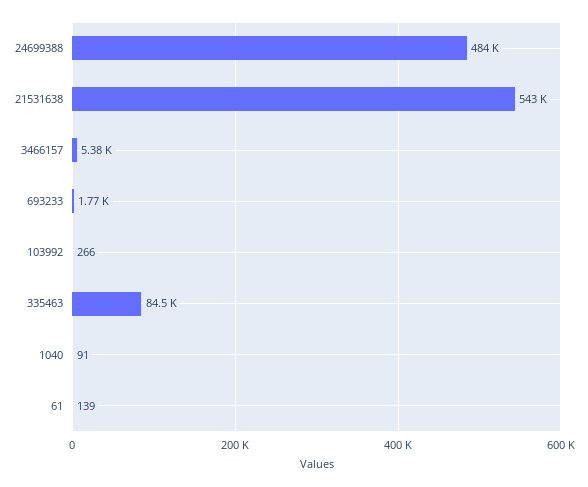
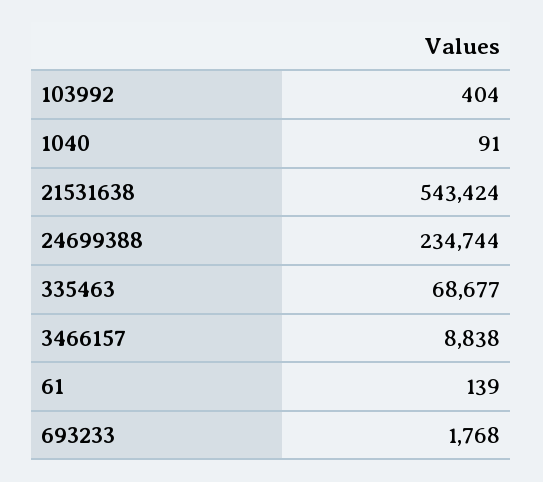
  {
-   "24699388": 484000,
+   "24699388": 234744,
    "21531638": 543424,
-   "3466157": 5380,
+   "3466157": 8838,
    "693233": 1768,
-   "103992": 266,
+   "103992": 404,
-   "335463": 84500,
+   "335463": 68677,
    "1040": 91,
    "61": 139
  }

